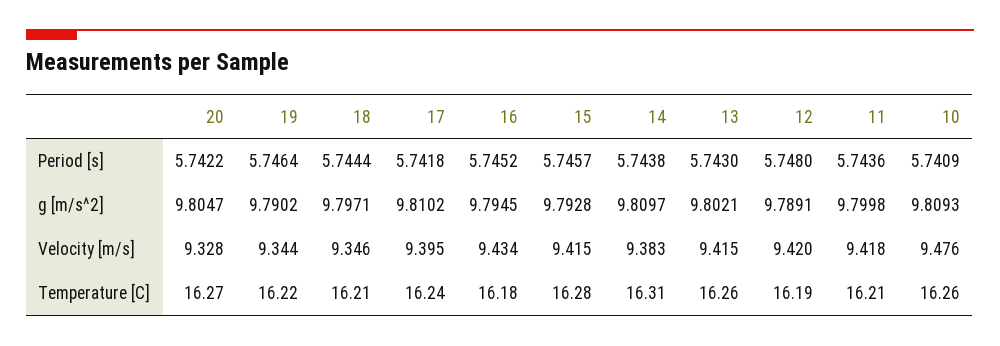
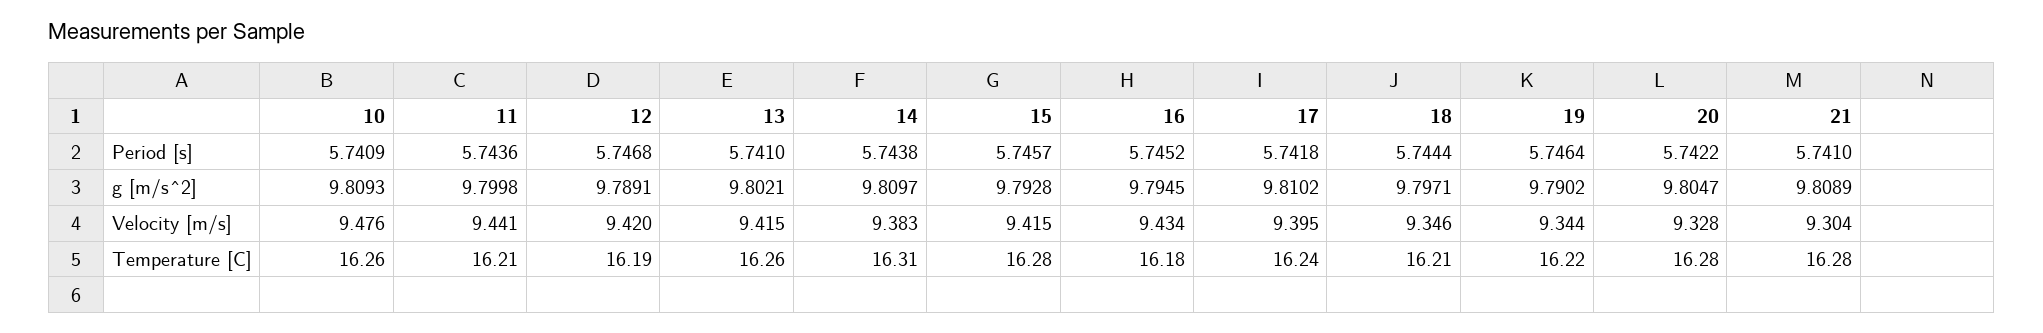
  {
    "20": {
      "Period [s]": 5.7422,
      "g [m/s^2]": 9.8047,
      "Velocity [m/s]": 9.328,
-     "Temperature [C]": 16.27
+     "Temperature [C]": 16.28
    },
    "19": {
      "Period [s]": 5.7464,
      "g [m/s^2]": 9.7902,
      "Velocity [m/s]": 9.344,
      "Temperature [C]": 16.22
    },
    "18": {
      "Period [s]": 5.7444,
      "g [m/s^2]": 9.7971,
      "Velocity [m/s]": 9.346,
      "Temperature [C]": 16.21
    },
    "17": {
      "Period [s]": 5.7418,
      "g [m/s^2]": 9.8102,
      "Velocity [m/s]": 9.395,
      "Temperature [C]": 16.24
    },
    "16": {
      "Period [s]": 5.7452,
      "g [m/s^2]": 9.7945,
      "Velocity [m/s]": 9.434,
      "Temperature [C]": 16.18
    },
    "15": {
      "Period [s]": 5.7457,
      "g [m/s^2]": 9.7928,
      "Velocity [m/s]": 9.415,
      "Temperature [C]": 16.28
    },
    "14": {
      "Period [s]": 5.7438,
      "g [m/s^2]": 9.8097,
      "Velocity [m/s]": 9.383,
      "Temperature [C]": 16.31
    },
    "13": {
-     "Period [s]": 5.743,
+     "Period [s]": 5.741,
      "g [m/s^2]": 9.8021,
      "Velocity [m/s]": 9.415,
      "Temperature [C]": 16.26
    },
    "12": {
-     "Period [s]": 5.748,
+     "Period [s]": 5.7468,
      "g [m/s^2]": 9.7891,
      "Velocity [m/s]": 9.42,
      "Temperature [C]": 16.19
    },
    "11": {
      "Period [s]": 5.7436,
      "g [m/s^2]": 9.7998,
-     "Velocity [m/s]": 9.418,
+     "Velocity [m/s]": 9.441,
      "Temperature [C]": 16.21
    },
    "10": {
      "Period [s]": 5.7409,
      "g [m/s^2]": 9.8093,
      "Velocity [m/s]": 9.476,
      "Temperature [C]": 16.26
-   }
+   },
+   "21": {
+     "Period [s]": 5.741,
+     "g [m/s^2]": 9.8089,
+     "Velocity [m/s]": 9.304,
+     "Temperature [C]": 16.28
+   }
  }

